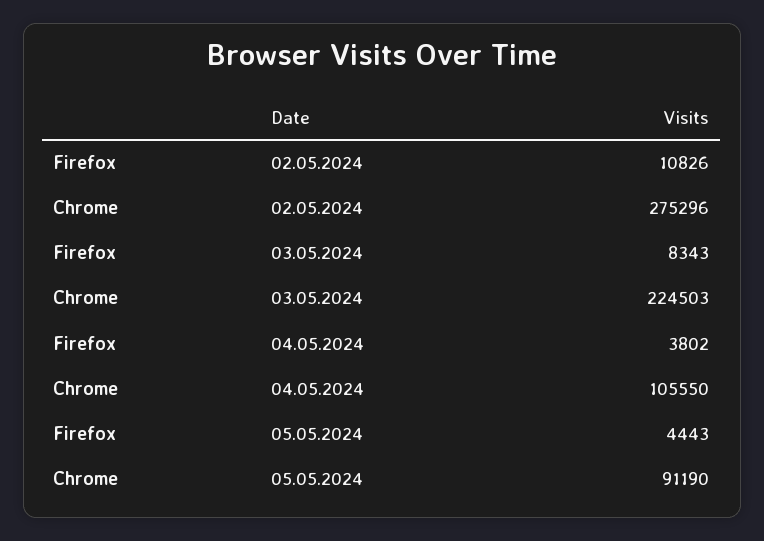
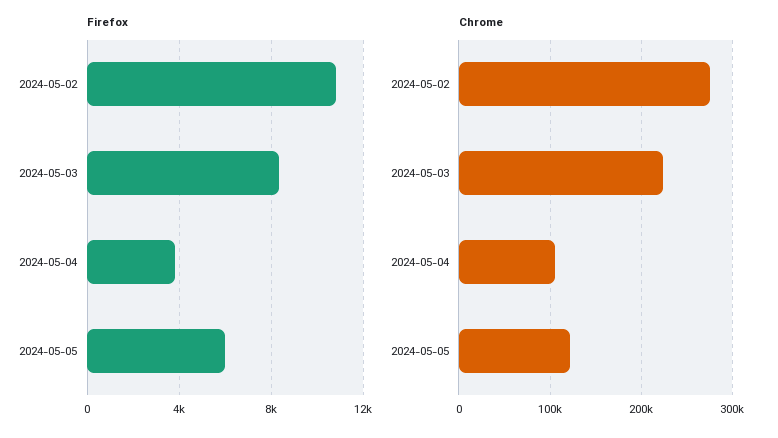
  {
    "Firefox": {
      "02.05.2024": 10826,
      "03.05.2024": 8343,
      "04.05.2024": 3802,
-     "05.05.2024": 4443
+     "05.05.2024": 6000
    },
    "Chrome": {
      "02.05.2024": 275296,
      "03.05.2024": 224503,
      "04.05.2024": 105550,
-     "05.05.2024": 91190
+     "05.05.2024": 120000
    }
  }

